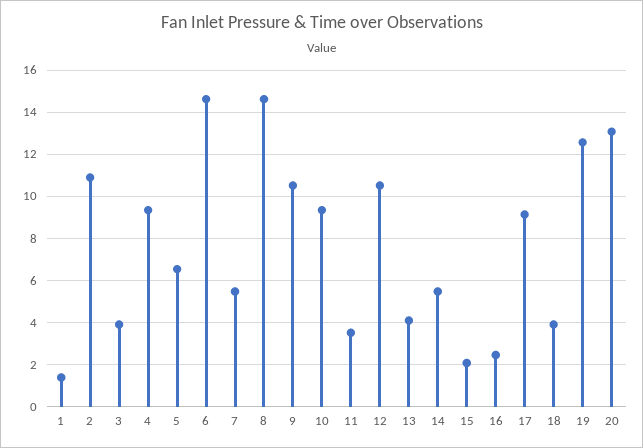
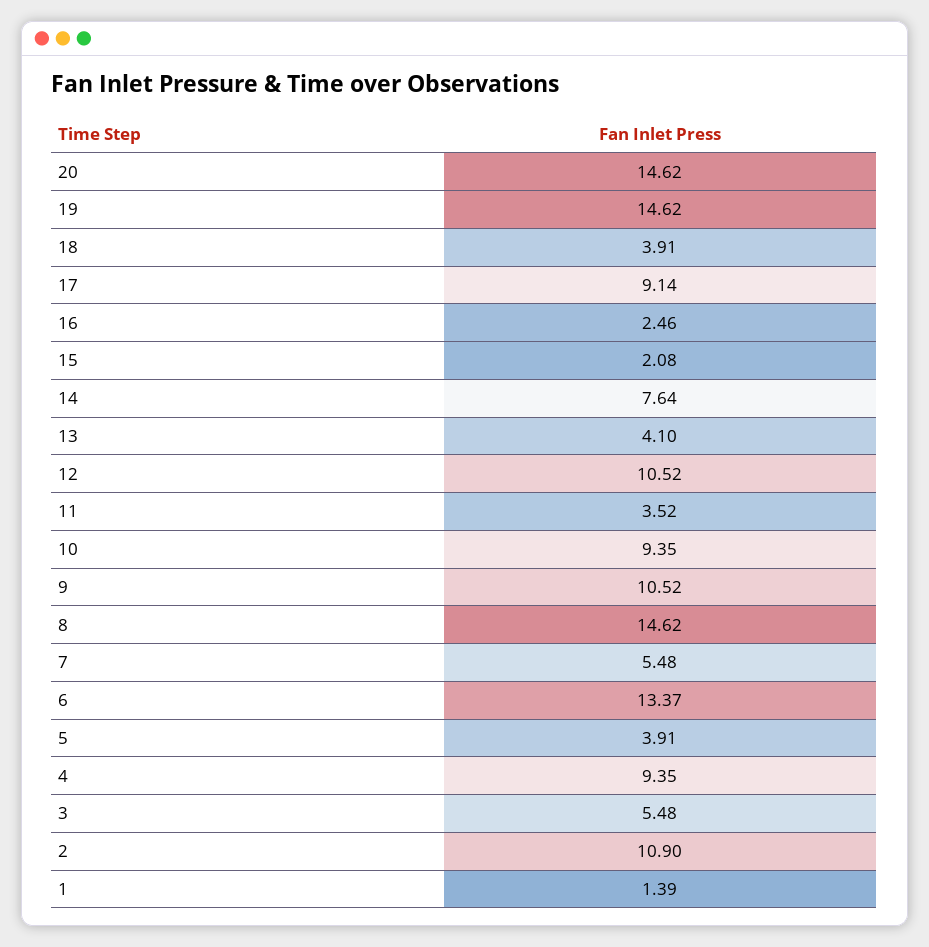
  {
    "1": 1.39,
    "2": 10.9,
-   "3": 4,
+   "3": 5.48,
    "4": 9.35,
-   "5": 6.5,
+   "5": 3.91,
-   "6": 14.5,
+   "6": 13.37,
    "7": 5.48,
    "8": 14.62,
    "9": 10.52,
    "10": 9.35,
    "11": 3.52,
    "12": 10.52,
    "13": 4.1,
-   "14": 5.5,
+   "14": 7.64,
    "15": 2.08,
    "16": 2.46,
    "17": 9.14,
    "18": 3.91,
-   "19": 12.5,
+   "19": 14.62,
-   "20": 13
+   "20": 14.62
  }

